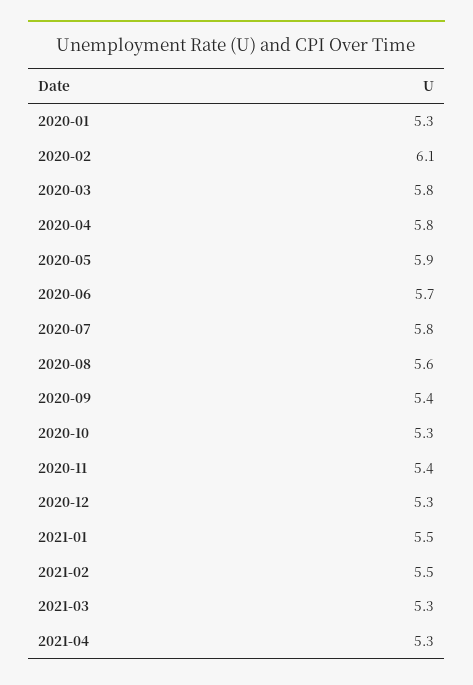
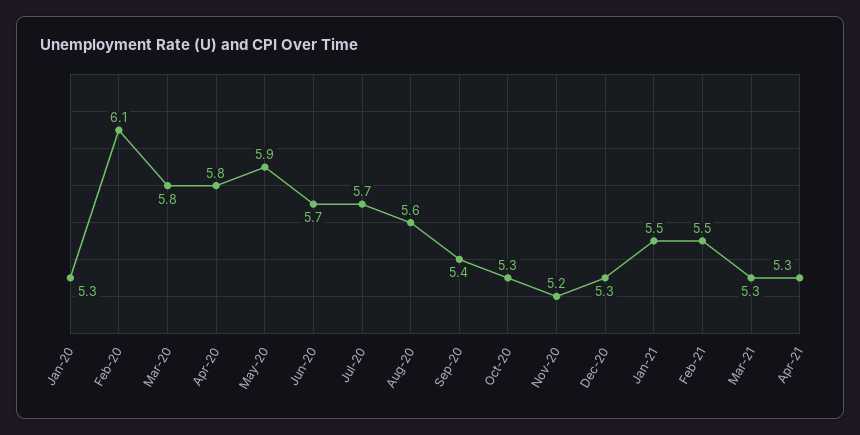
  {
    "2020-01": 5.3,
    "2020-02": 6.1,
    "2020-03": 5.8,
    "2020-04": 5.8,
    "2020-05": 5.9,
    "2020-06": 5.7,
-   "2020-07": 5.8,
+   "2020-07": 5.7,
    "2020-08": 5.6,
    "2020-09": 5.4,
    "2020-10": 5.3,
-   "2020-11": 5.4,
+   "2020-11": 5.2,
    "2020-12": 5.3,
    "2021-01": 5.5,
    "2021-02": 5.5,
    "2021-03": 5.3,
    "2021-04": 5.3
  }

